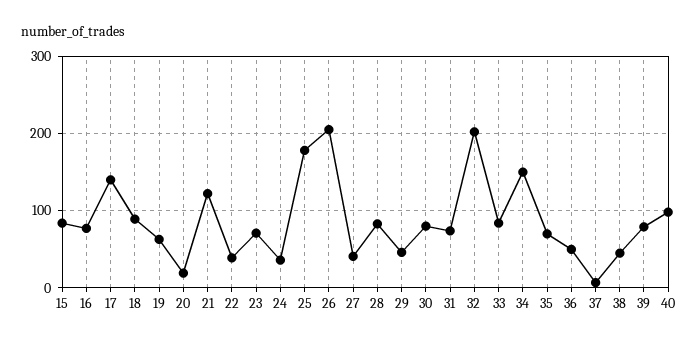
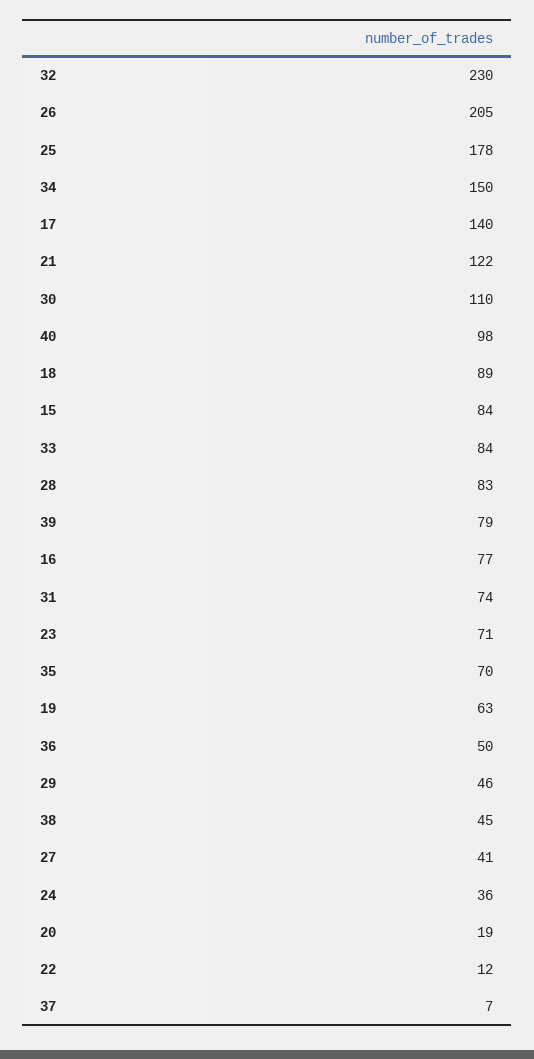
  {
    "15": 84,
    "16": 77,
    "17": 140,
    "18": 89,
    "19": 63,
    "20": 19,
    "21": 122,
-   "22": 40,
+   "22": 12,
    "23": 71,
    "24": 36,
    "25": 178,
    "26": 205,
    "27": 41,
    "28": 83,
    "29": 46,
-   "30": 80,
+   "30": 110,
    "31": 74,
-   "32": 200,
+   "32": 230,
    "33": 84,
    "34": 150,
    "35": 70,
    "36": 50,
    "37": 7,
    "38": 45,
    "39": 79,
    "40": 98
  }

